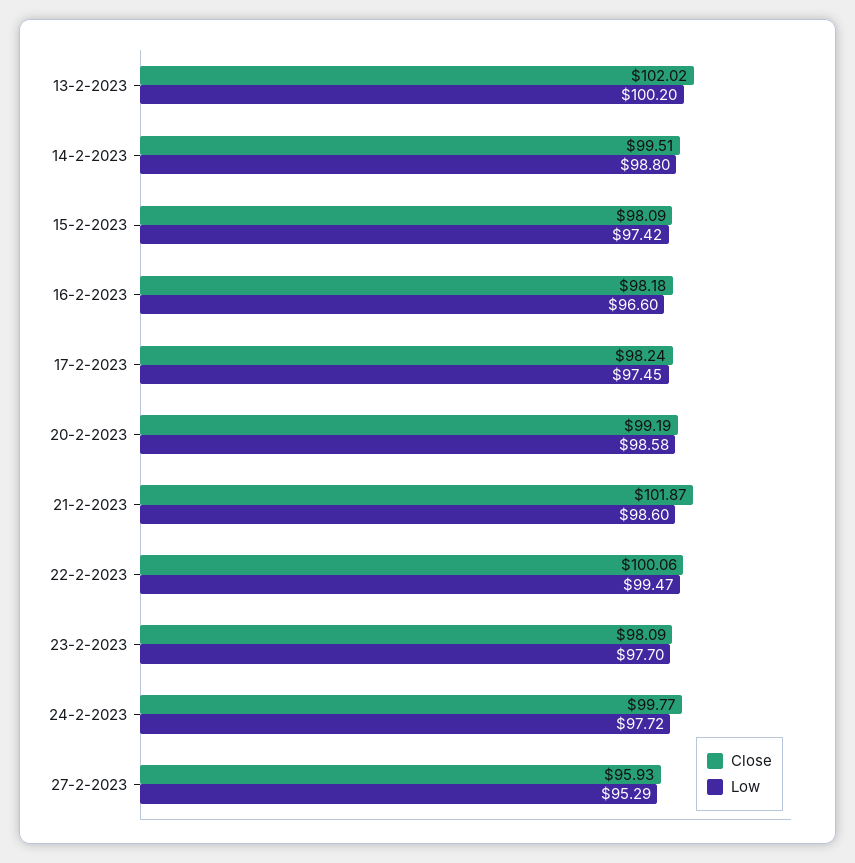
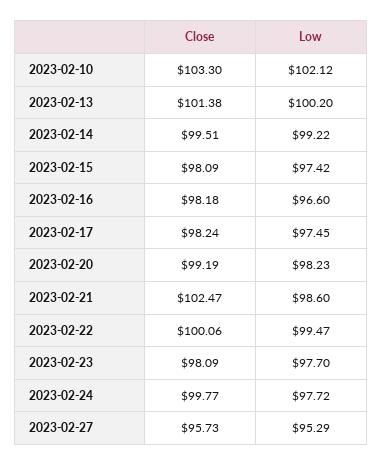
  {
    "Close": {
-     "13-2-2023": 102.02,
+     "13-2-2023": 101.38,
      "14-2-2023": 99.51,
      "15-2-2023": 98.09,
      "16-2-2023": 98.18,
      "17-2-2023": 98.24,
      "20-2-2023": 99.19,
-     "21-2-2023": 101.87,
+     "21-2-2023": 102.47,
      "22-2-2023": 100.06,
      "23-2-2023": 98.09,
      "24-2-2023": 99.77,
-     "27-2-2023": 95.93
+     "27-2-2023": 95.73,
+     "2023-02-10": 103.3
    },
    "Low": {
      "13-2-2023": 100.2,
-     "14-2-2023": 98.8,
+     "14-2-2023": 99.22,
      "15-2-2023": 97.42,
      "16-2-2023": 96.6,
      "17-2-2023": 97.45,
-     "20-2-2023": 98.58,
+     "20-2-2023": 98.23,
      "21-2-2023": 98.6,
      "22-2-2023": 99.47,
      "23-2-2023": 97.7,
      "24-2-2023": 97.72,
-     "27-2-2023": 95.29
+     "27-2-2023": 95.29,
+     "2023-02-10": 102.12
    }
  }

